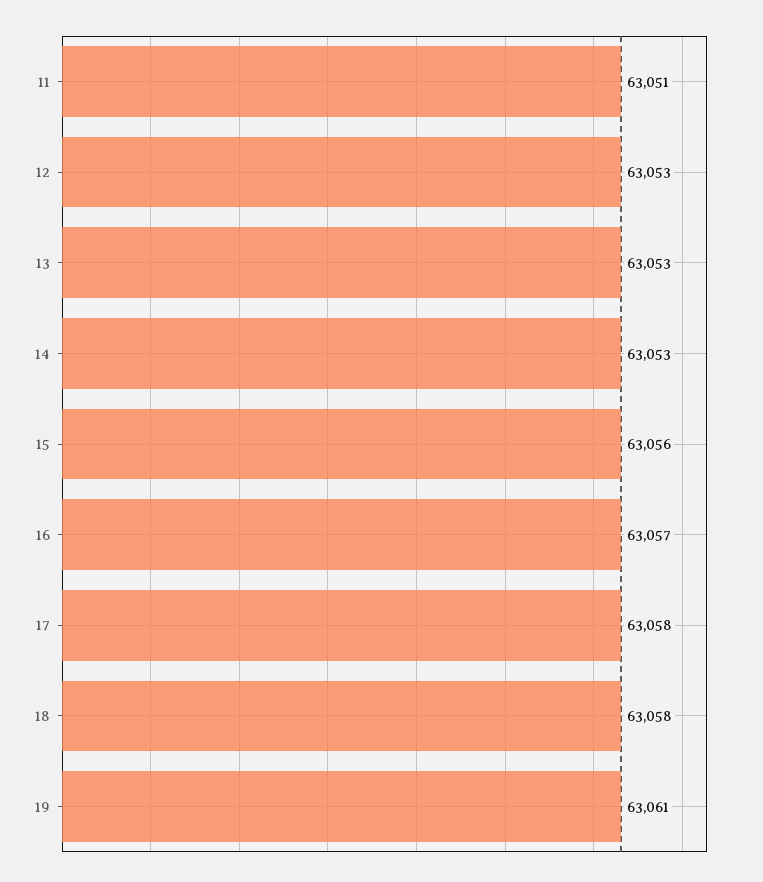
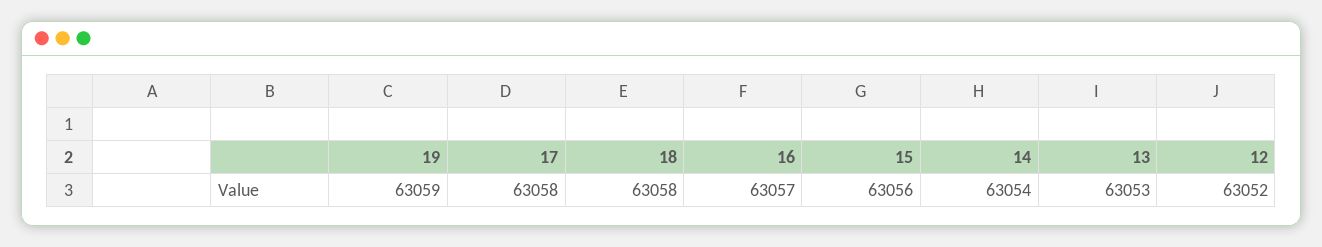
  {
-   "11": 63051,
-   "12": 63053,
+   "12": 63052,
    "13": 63053,
-   "14": 63053,
+   "14": 63054,
    "15": 63056,
    "16": 63057,
    "17": 63058,
    "18": 63058,
-   "19": 63061
+   "19": 63059
  }

